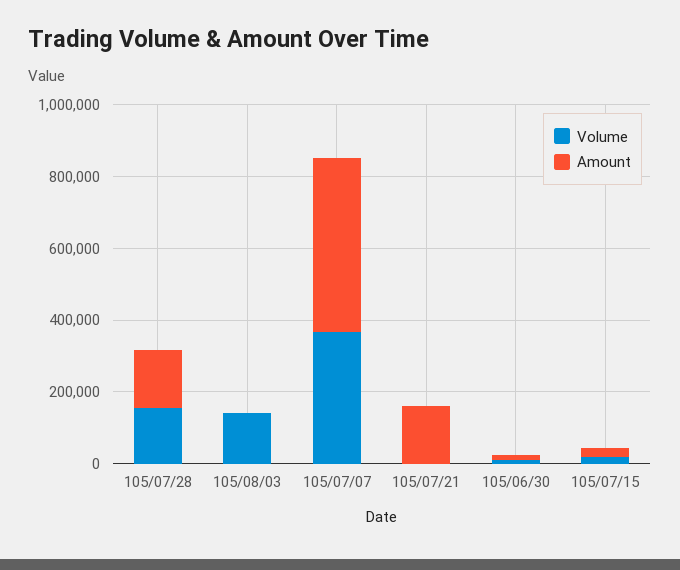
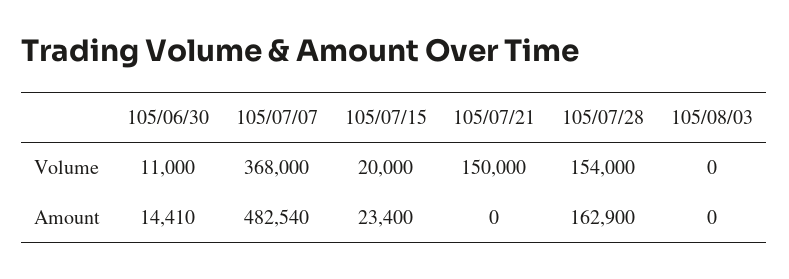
  {
    "Volume": {
      "105/07/28": 154000,
-     "105/08/03": 150000,
+     "105/08/03": 0,
      "105/07/07": 368000,
-     "105/07/21": 0,
+     "105/07/21": 150000,
      "105/06/30": 11000,
      "105/07/15": 20000
    },
    "Amount": {
      "105/07/28": 162900,
      "105/08/03": 0,
      "105/07/07": 482540,
-     "105/07/21": 150000,
+     "105/07/21": 0,
      "105/06/30": 14410,
      "105/07/15": 23400
    }
  }

